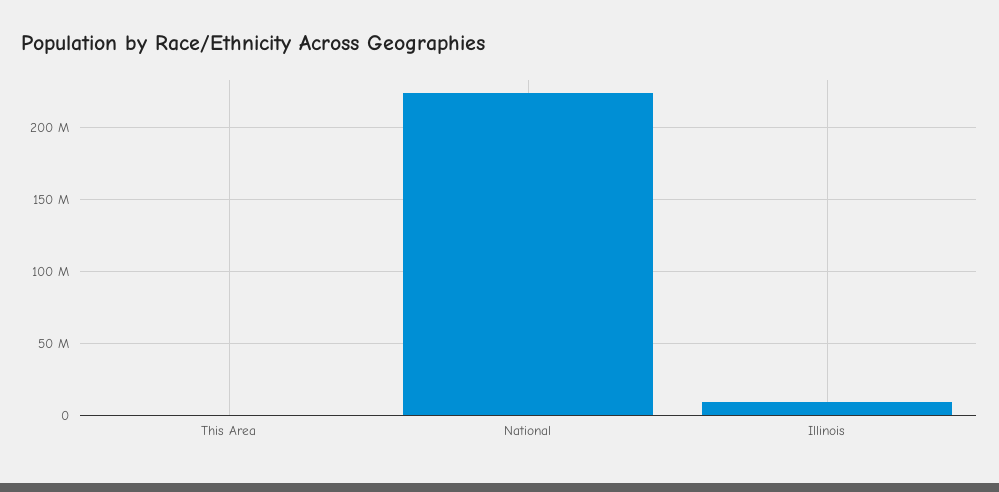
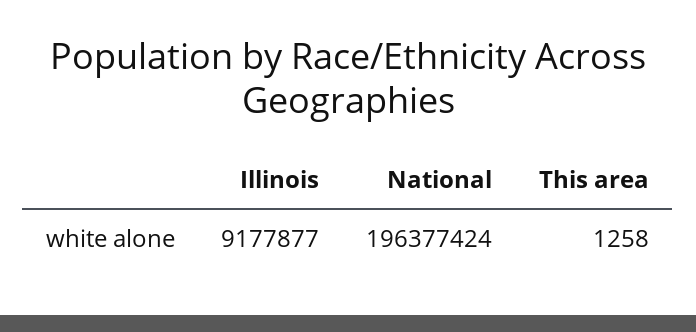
  {
    "This Area": 1258,
-   "National": 225000000,
+   "National": 196377424,
    "Illinois": 9177877
  }

